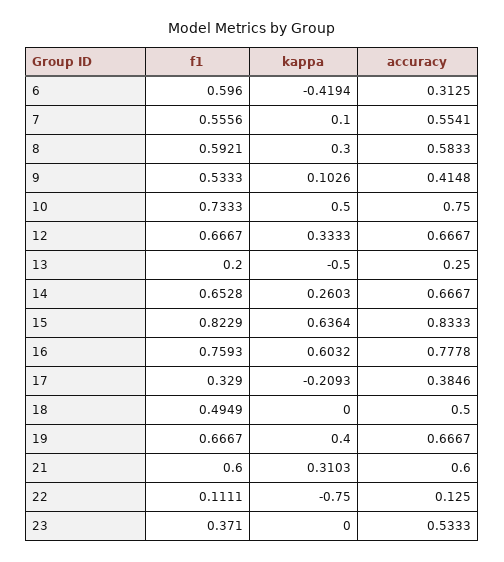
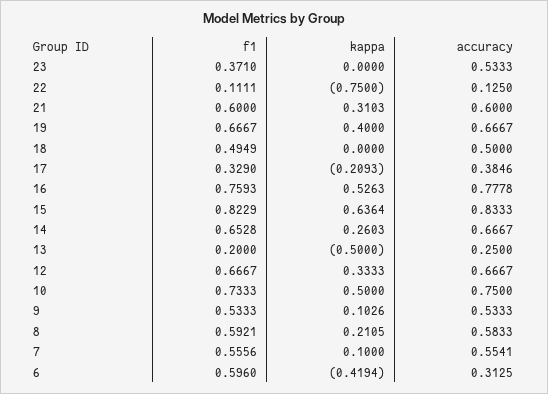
  {
    "f1": {
      "6": 0.596,
      "7": 0.5556,
      "8": 0.5921,
      "9": 0.5333,
      "10": 0.7333,
      "12": 0.6667,
      "13": 0.2,
      "14": 0.6528,
      "15": 0.8229,
      "16": 0.7593,
      "17": 0.329,
      "18": 0.4949,
      "19": 0.6667,
      "21": 0.6,
      "22": 0.1111,
      "23": 0.371
    },
    "kappa": {
      "6": -0.4194,
      "7": 0.1,
-     "8": 0.3,
+     "8": 0.2105,
      "9": 0.1026,
      "10": 0.5,
      "12": 0.3333,
      "13": -0.5,
      "14": 0.2603,
      "15": 0.6364,
-     "16": 0.6032,
+     "16": 0.5263,
      "17": -0.2093,
      "18": 0,
      "19": 0.4,
      "21": 0.3103,
      "22": -0.75,
      "23": 0
    },
    "accuracy": {
      "6": 0.3125,
      "7": 0.5541,
      "8": 0.5833,
-     "9": 0.4148,
+     "9": 0.5333,
      "10": 0.75,
      "12": 0.6667,
      "13": 0.25,
      "14": 0.6667,
      "15": 0.8333,
      "16": 0.7778,
      "17": 0.3846,
      "18": 0.5,
      "19": 0.6667,
      "21": 0.6,
      "22": 0.125,
      "23": 0.5333
    }
  }

